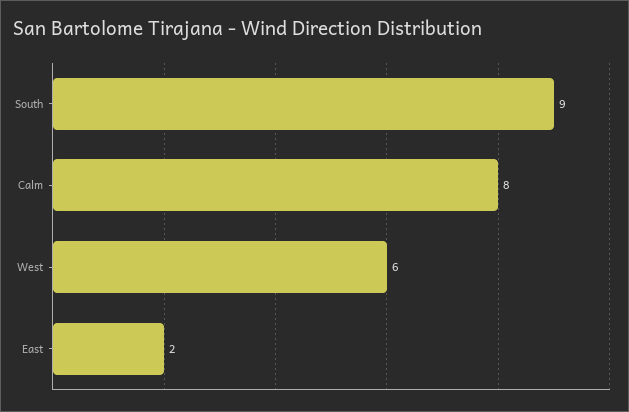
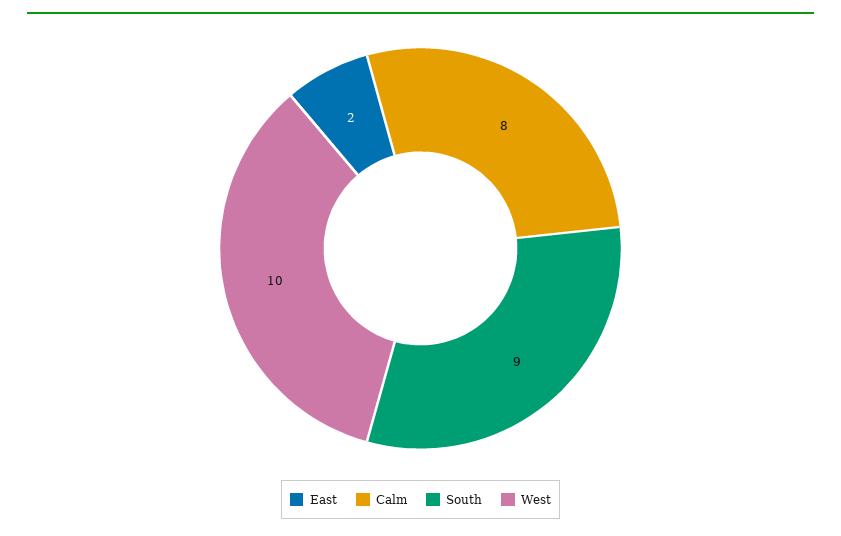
  {
    "South": 9,
    "Calm": 8,
-   "West": 6,
+   "West": 10,
    "East": 2
  }

